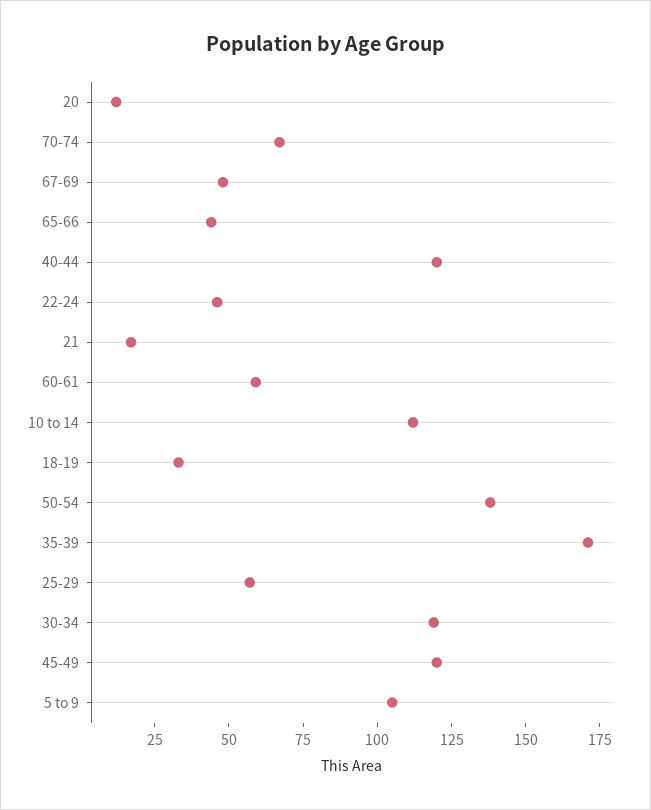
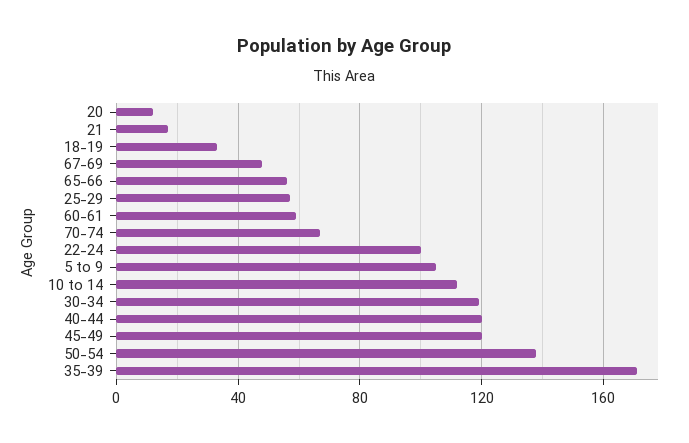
  {
    "20": 10,
    "70-74": 65,
    "67-69": 50,
-   "65-66": 45,
+   "65-66": 55,
    "40-44": 120,
-   "22-24": 45,
+   "22-24": 100,
    "21": 15,
    "60-61": 60,
    "10 to 14": 110,
    "18-19": 35,
    "50-54": 140,
    "35-39": 170,
    "25-29": 55,
    "30-34": 120,
    "45-49": 120,
    "5 to 9": 105
  }

